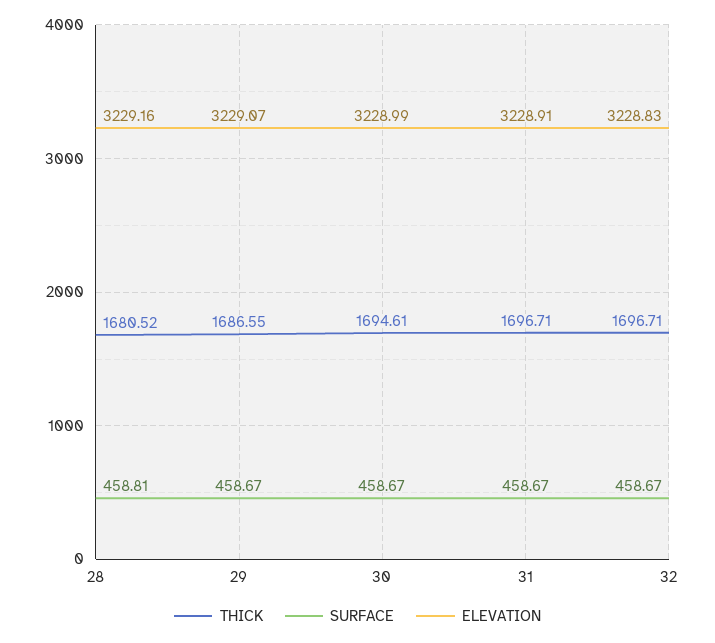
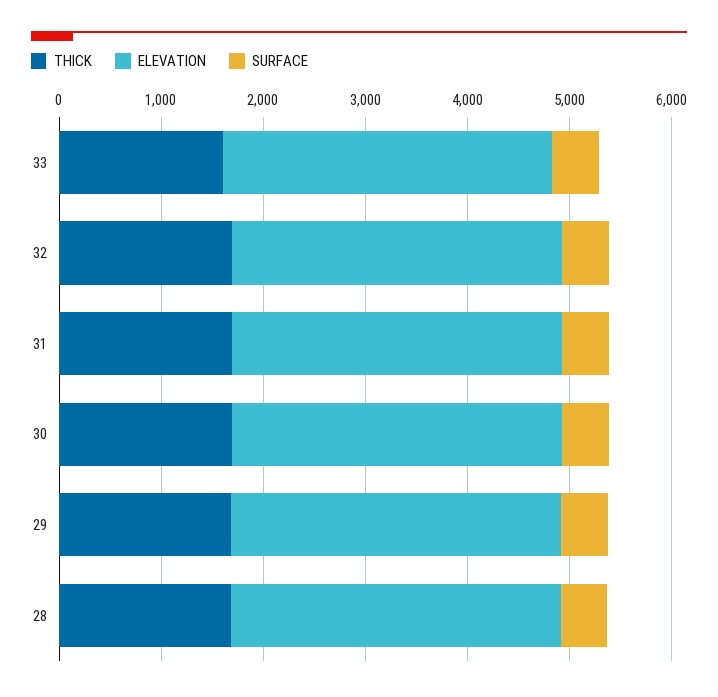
  {
    "THICK": {
      "28": 1680.52,
      "29": 1686.55,
      "30": 1694.61,
      "31": 1696.71,
-     "32": 1696.71
+     "32": 1696.71,
+     "33": 1600
    },
    "SURFACE": {
      "28": 458.81,
      "29": 458.67,
      "30": 458.67,
      "31": 458.67,
-     "32": 458.67
+     "32": 458.67,
+     "33": 400
    },
    "ELEVATION": {
      "28": 3229.16,
      "29": 3229.07,
      "30": 3228.99,
      "31": 3228.91,
-     "32": 3228.83
+     "32": 3228.83,
+     "33": 3200
    }
  }

